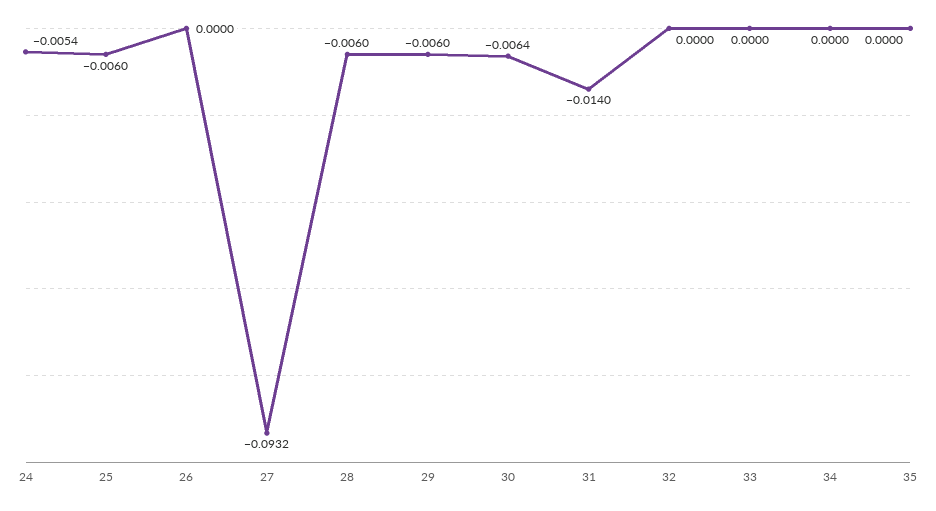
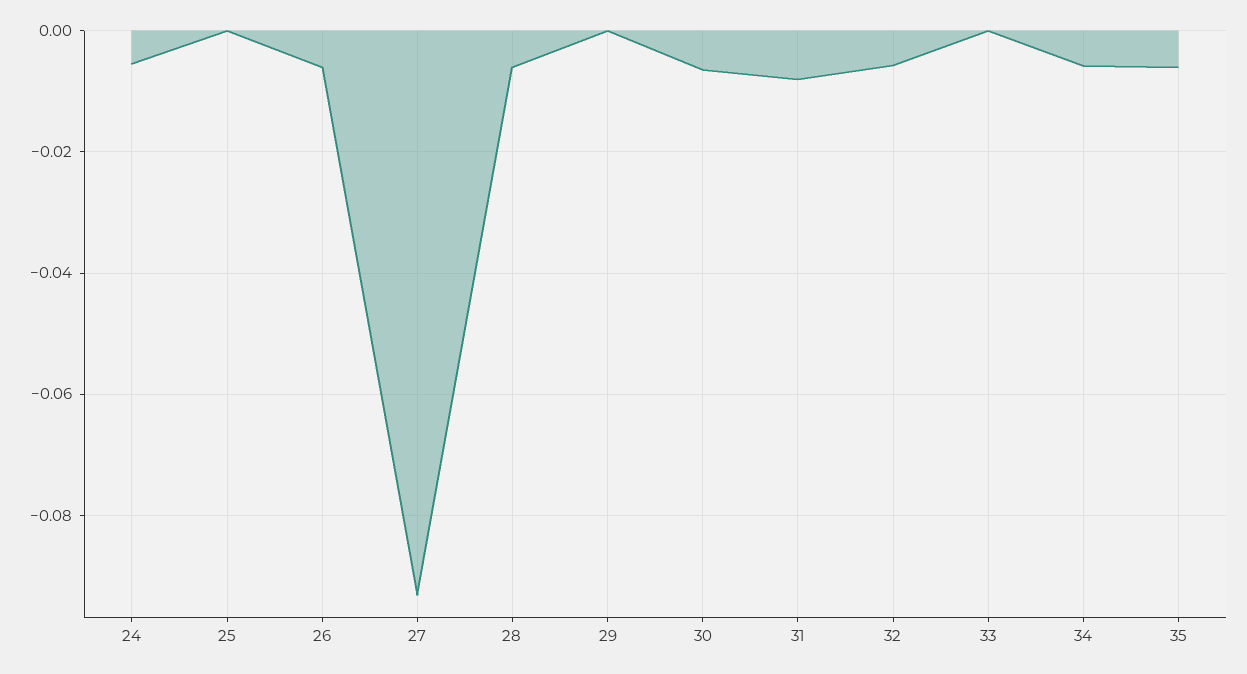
  {
    "24": -0.0054,
-   "25": -0.006,
+   "25": 0,
-   "26": 0,
+   "26": -0.006,
    "27": -0.0932,
    "28": -0.006,
-   "29": -0.006,
+   "29": 0,
    "30": -0.0064,
-   "31": -0.014,
+   "31": -0.008,
-   "32": 0,
+   "32": -0.006,
    "33": 0,
-   "34": 0,
+   "34": -0.006,
-   "35": 0
+   "35": -0.006
  }

